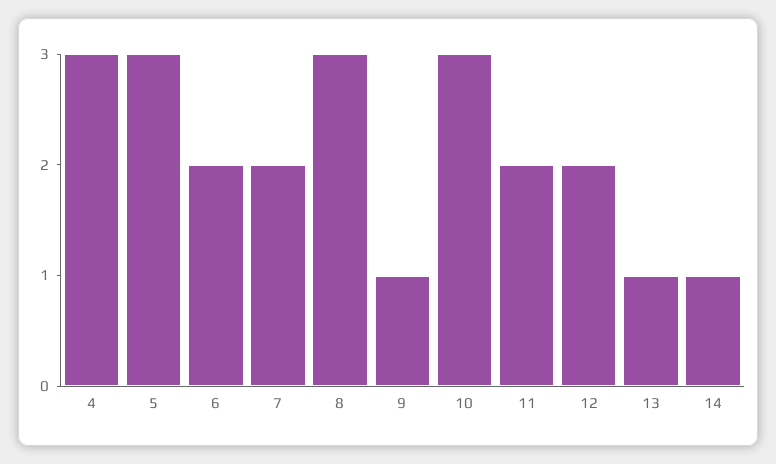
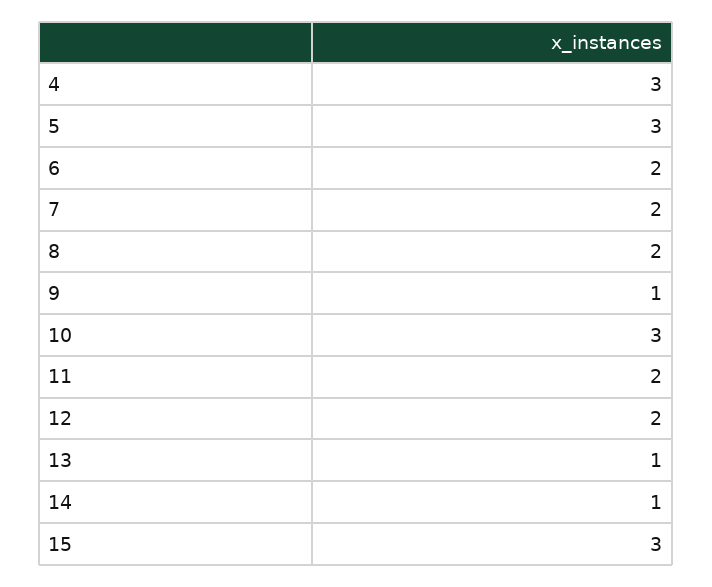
  {
    "4": 3,
    "5": 3,
    "6": 2,
    "7": 2,
-   "8": 3,
+   "8": 2,
    "9": 1,
    "10": 3,
    "11": 2,
    "12": 2,
    "13": 1,
-   "14": 1
+   "14": 1,
+   "15": 3
  }

